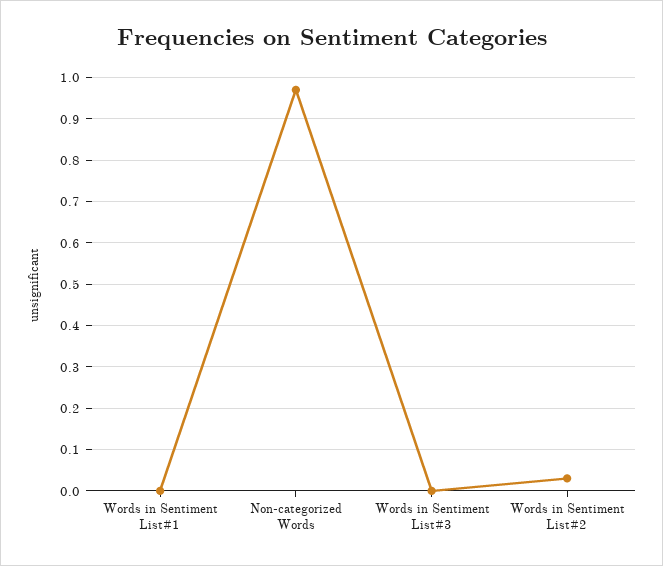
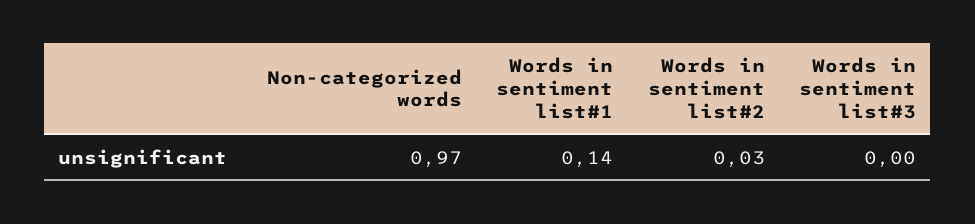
  {
-   "Words in Sentiment List#1": 0,
+   "Words in Sentiment List#1": 0.14,
    "Non-categorized Words": 0.97,
    "Words in Sentiment List#3": 0,
    "Words in Sentiment List#2": 0.03
  }

